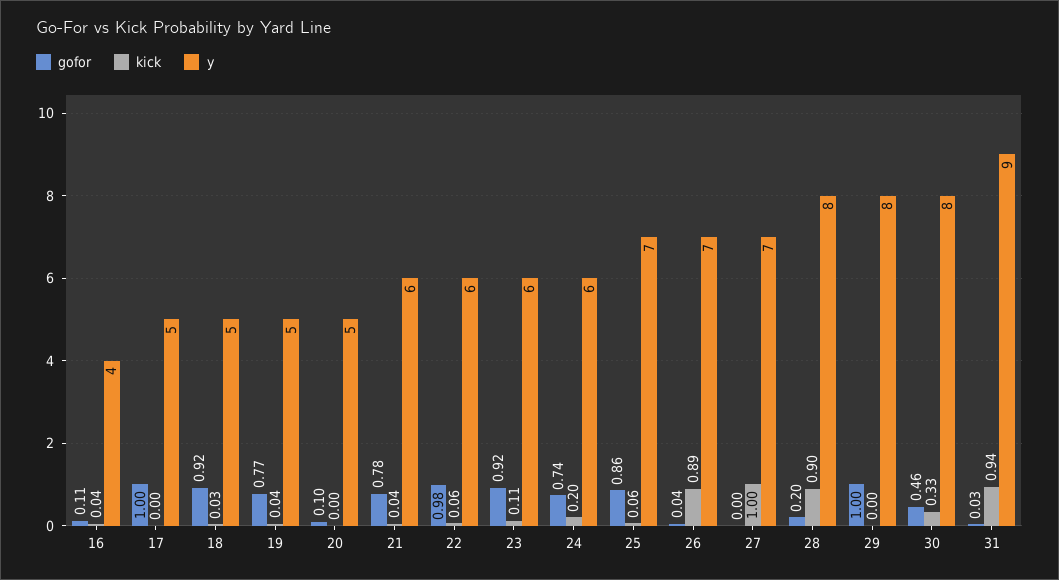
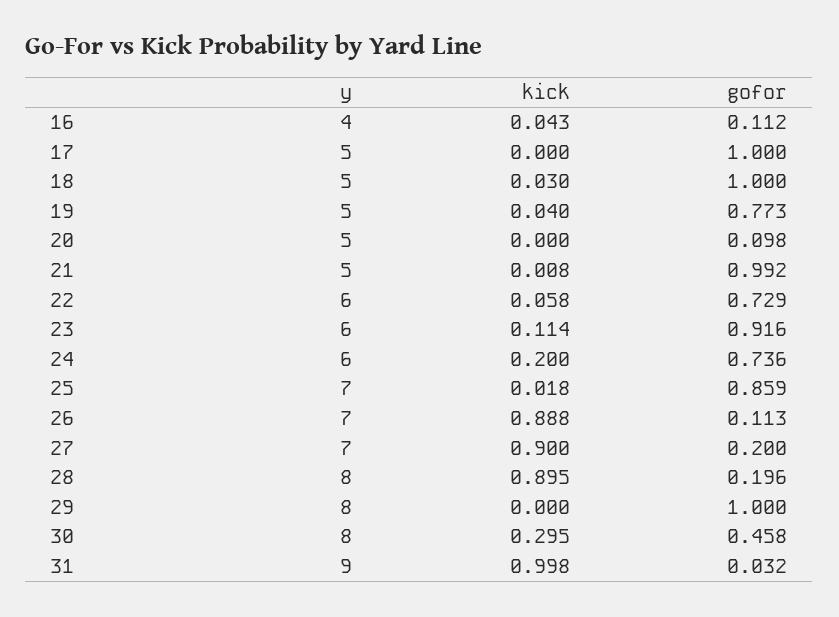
  {
    "gofor": {
      "16": 0.112,
      "17": 1,
-     "18": 0.92,
+     "18": 1,
      "19": 0.773,
      "20": 0.098,
-     "21": 0.78,
+     "21": 0.992,
-     "22": 0.98,
+     "22": 0.729,
      "23": 0.916,
      "24": 0.736,
      "25": 0.859,
-     "26": 0.04,
+     "26": 0.113,
-     "27": 0,
+     "27": 0.2,
      "28": 0.196,
      "29": 1,
      "30": 0.458,
      "31": 0.032
    },
    "kick": {
      "16": 0.043,
      "17": 0,
      "18": 0.03,
      "19": 0.04,
      "20": 0,
-     "21": 0.04,
+     "21": 0.008,
      "22": 0.058,
      "23": 0.114,
      "24": 0.2,
-     "25": 0.06,
+     "25": 0.018,
      "26": 0.888,
-     "27": 1,
+     "27": 0.9,
      "28": 0.895,
      "29": 0,
-     "30": 0.33,
+     "30": 0.295,
-     "31": 0.94
+     "31": 0.998
    },
    "y": {
      "16": 4,
      "17": 5,
      "18": 5,
      "19": 5,
      "20": 5,
-     "21": 6,
+     "21": 5,
      "22": 6,
      "23": 6,
      "24": 6,
      "25": 7,
      "26": 7,
      "27": 7,
      "28": 8,
      "29": 8,
      "30": 8,
      "31": 9
    }
  }

